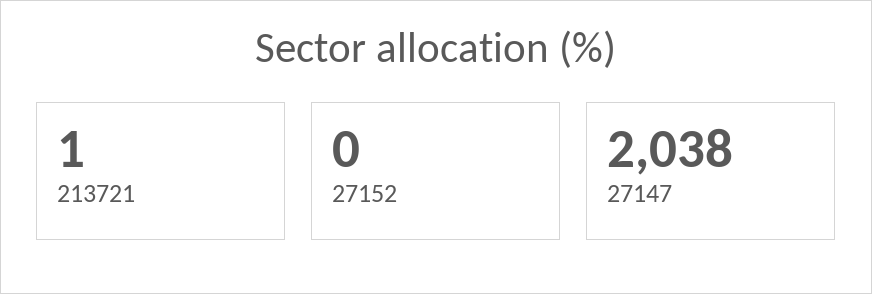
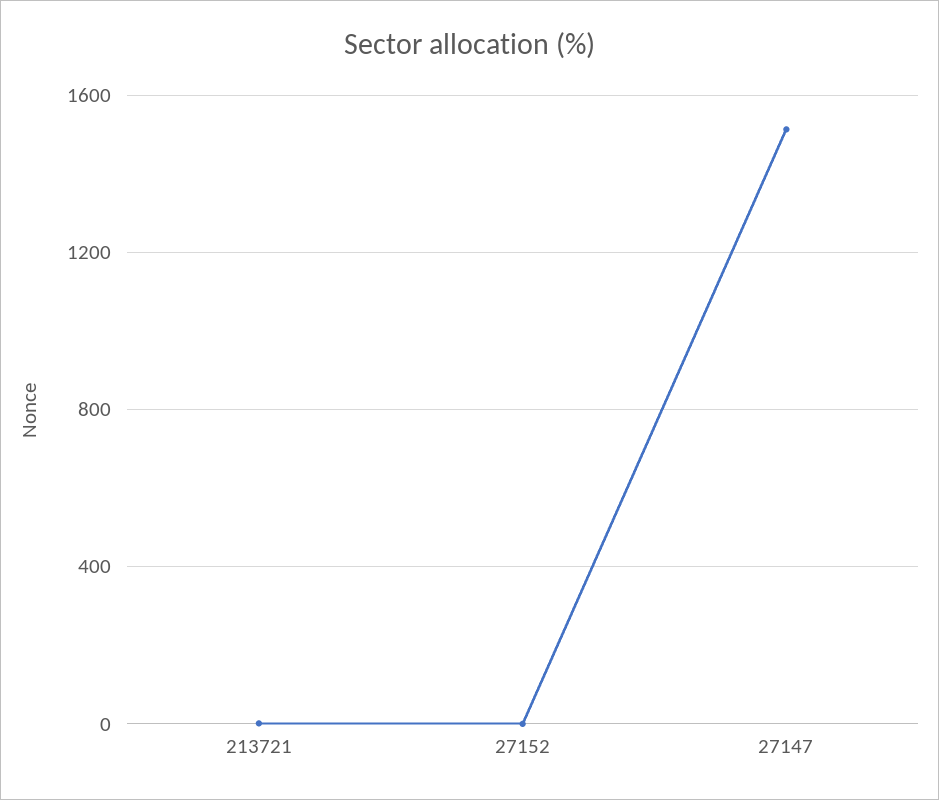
  {
    "213721": 1,
    "27152": 0,
-   "27147": 2038
+   "27147": 1500
  }

